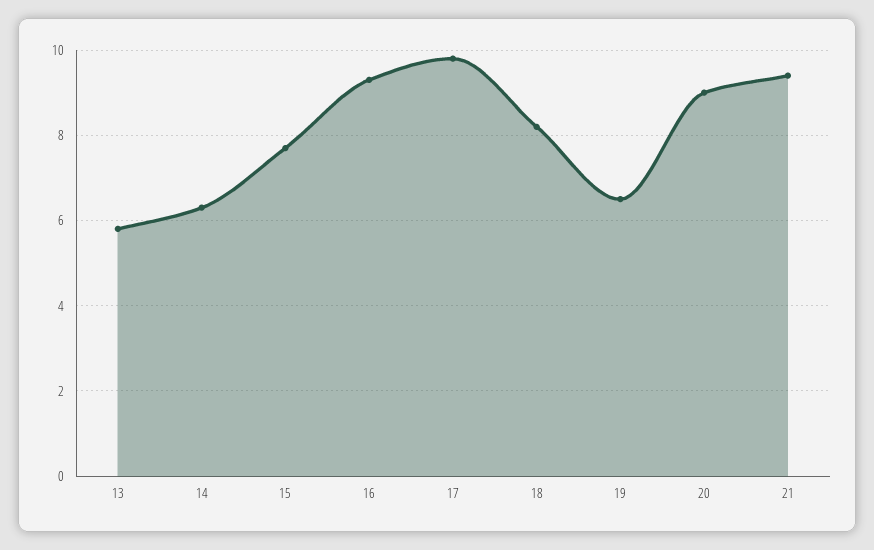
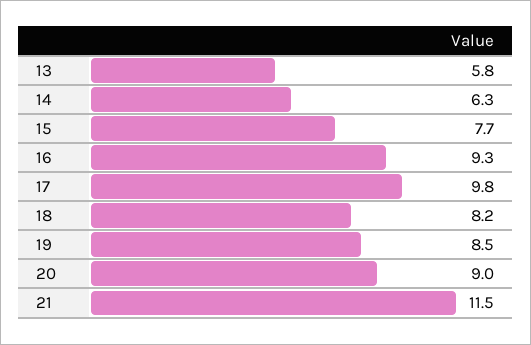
  {
    "13": 5.8,
    "14": 6.3,
    "15": 7.7,
    "16": 9.3,
    "17": 9.8,
    "18": 8.2,
-   "19": 6.5,
+   "19": 8.5,
    "20": 9,
-   "21": 9.5
+   "21": 11.5
  }

